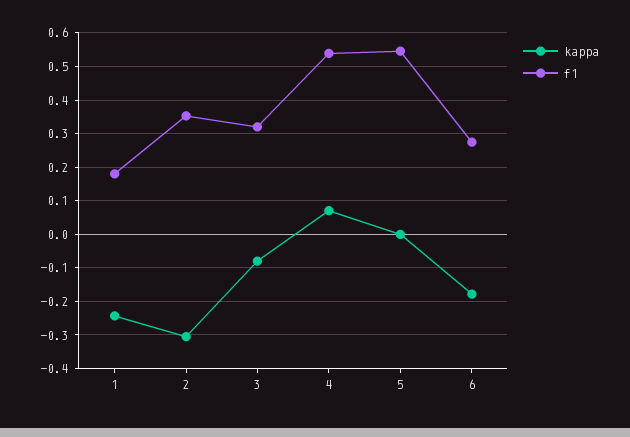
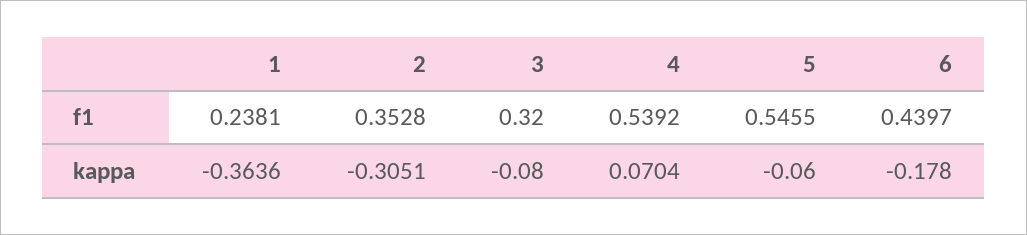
  {
    "kappa": {
-     "1": -0.24,
+     "1": -0.3636,
      "2": -0.3051,
      "3": -0.08,
      "4": 0.0704,
-     "5": 0,
+     "5": -0.06,
      "6": -0.178
    },
    "f1": {
-     "1": 0.18,
+     "1": 0.2381,
      "2": 0.3528,
      "3": 0.32,
      "4": 0.5392,
      "5": 0.5455,
-     "6": 0.28
+     "6": 0.4397
    }
  }

